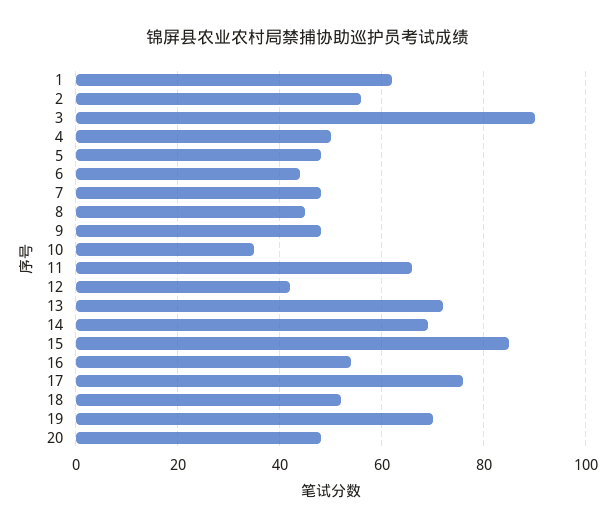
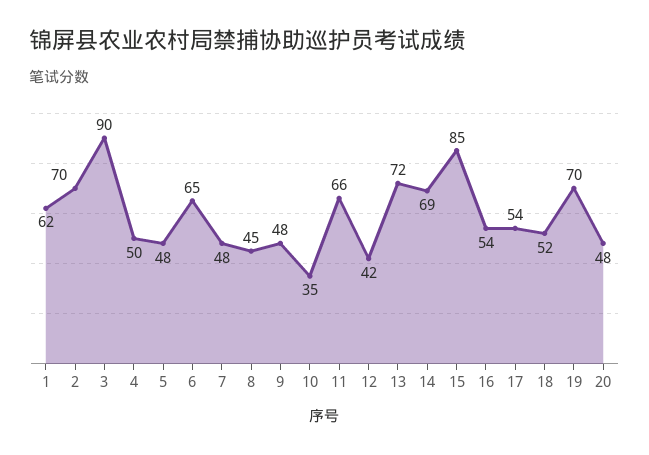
  {
    "1": 62,
-   "2": 55,
+   "2": 70,
    "3": 90,
    "4": 50,
    "5": 48,
-   "6": 45,
+   "6": 65,
    "7": 48,
    "8": 45,
    "9": 48,
    "10": 35,
    "11": 66,
    "12": 42,
    "13": 72,
    "14": 69,
    "15": 85,
    "16": 54,
-   "17": 75,
+   "17": 54,
    "18": 52,
    "19": 70,
    "20": 48
  }

